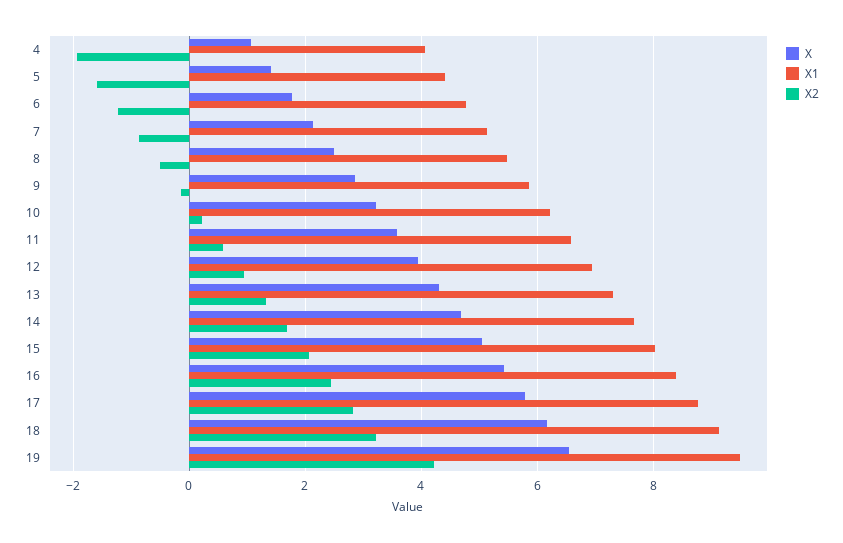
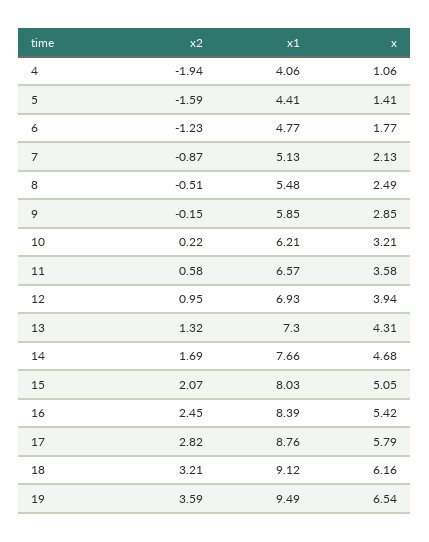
  {
    "X": {
      "4": 1.06,
      "5": 1.41,
      "6": 1.77,
      "7": 2.13,
      "8": 2.49,
      "9": 2.85,
      "10": 3.21,
      "11": 3.58,
      "12": 3.94,
      "13": 4.31,
      "14": 4.68,
      "15": 5.05,
      "16": 5.42,
      "17": 5.79,
      "18": 6.16,
      "19": 6.54
    },
    "X1": {
      "4": 4.06,
      "5": 4.41,
      "6": 4.77,
      "7": 5.13,
      "8": 5.48,
      "9": 5.85,
      "10": 6.21,
      "11": 6.57,
      "12": 6.93,
      "13": 7.3,
      "14": 7.66,
      "15": 8.03,
      "16": 8.39,
      "17": 8.76,
      "18": 9.12,
      "19": 9.49
    },
    "X2": {
      "4": -1.94,
      "5": -1.59,
      "6": -1.23,
      "7": -0.87,
      "8": -0.51,
      "9": -0.15,
      "10": 0.22,
      "11": 0.58,
      "12": 0.95,
      "13": 1.32,
      "14": 1.69,
      "15": 2.07,
      "16": 2.45,
      "17": 2.82,
      "18": 3.21,
-     "19": 4.2
+     "19": 3.59
    }
  }

